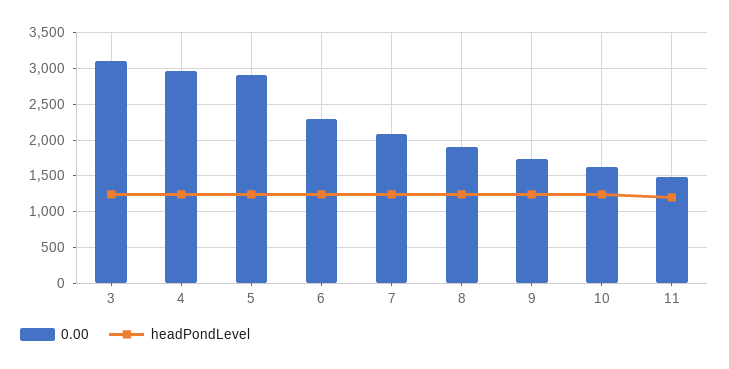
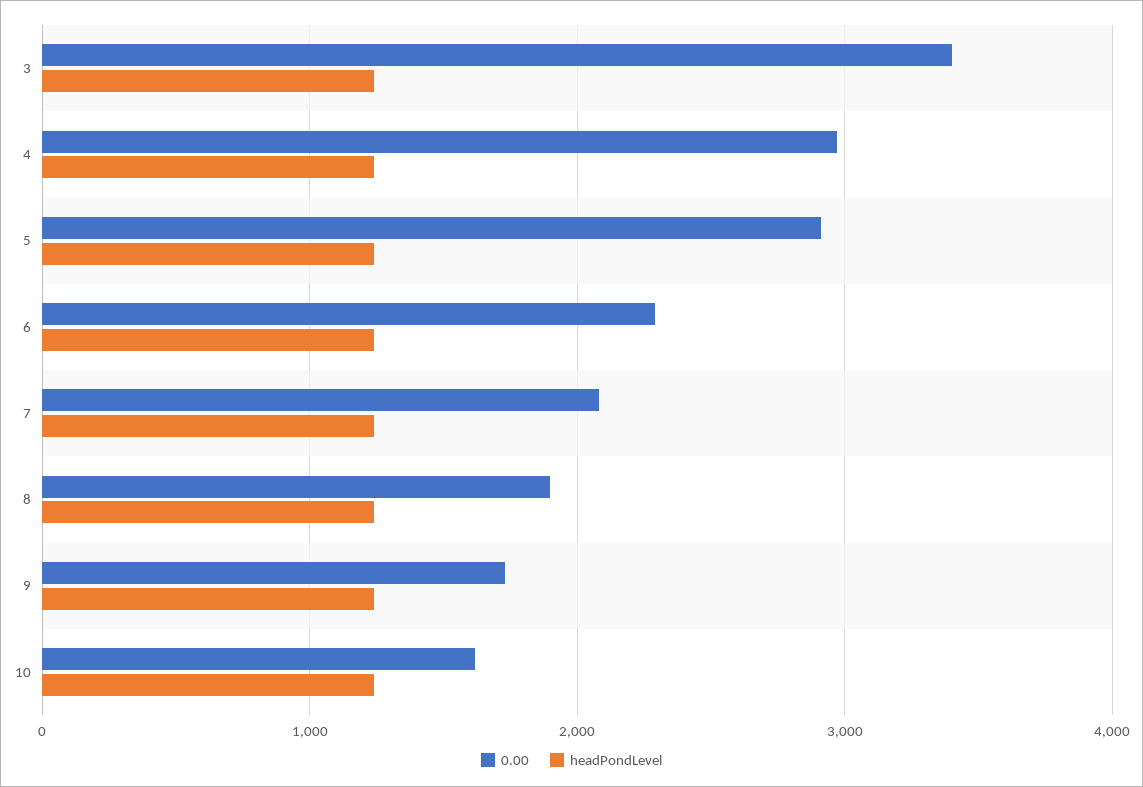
  {
    "0.00": {
-     "3": 3100,
+     "3": 3400,
      "4": 3000,
      "5": 2900,
      "6": 2300,
      "7": 2100,
      "8": 1900,
      "9": 1700,
-     "10": 1600,
+     "10": 1600
-     "11": 1500
    },
    "headPondLevel": {
      "3": 1200,
      "4": 1200,
      "5": 1200,
      "6": 1200,
      "7": 1200,
      "8": 1200,
      "9": 1200,
-     "10": 1200,
+     "10": 1200
-     "11": 1200
    }
  }

